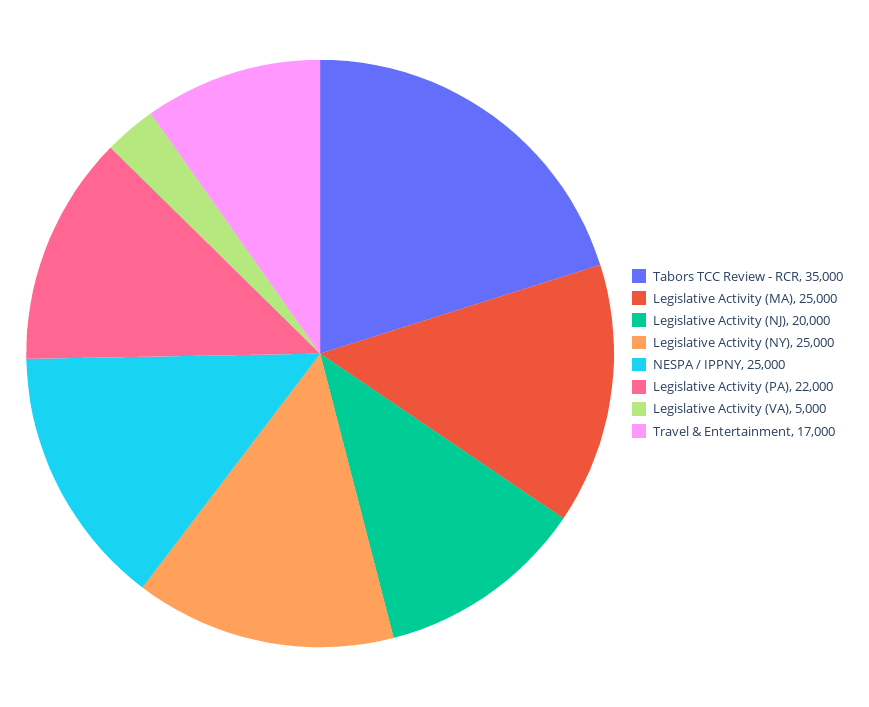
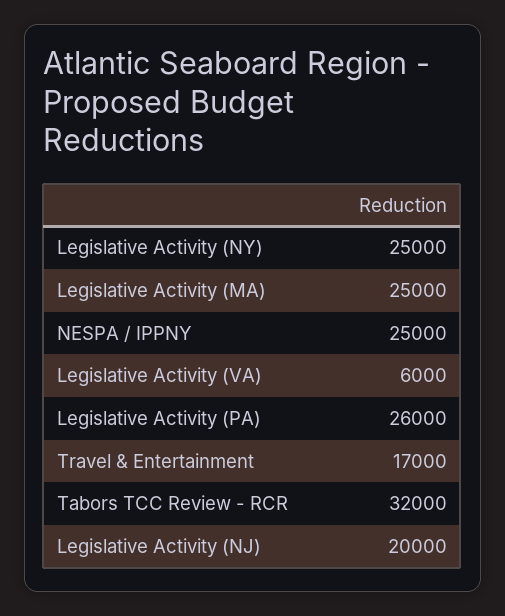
  {
-   "Tabors TCC Review - RCR": 35000,
+   "Tabors TCC Review - RCR": 32000,
    "Legislative Activity (MA)": 25000,
    "Legislative Activity (NJ)": 20000,
    "Legislative Activity (NY)": 25000,
    "NESPA / IPPNY": 25000,
-   "Legislative Activity (PA)": 22000,
+   "Legislative Activity (PA)": 26000,
-   "Legislative Activity (VA)": 5000,
+   "Legislative Activity (VA)": 6000,
    "Travel & Entertainment": 17000
  }

